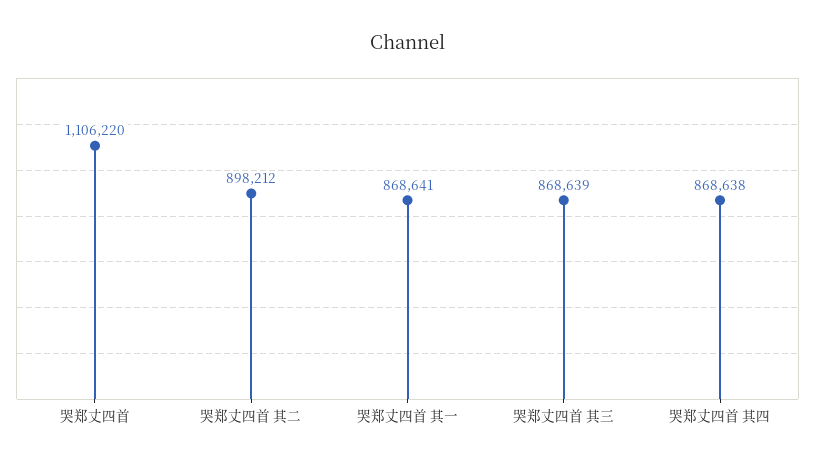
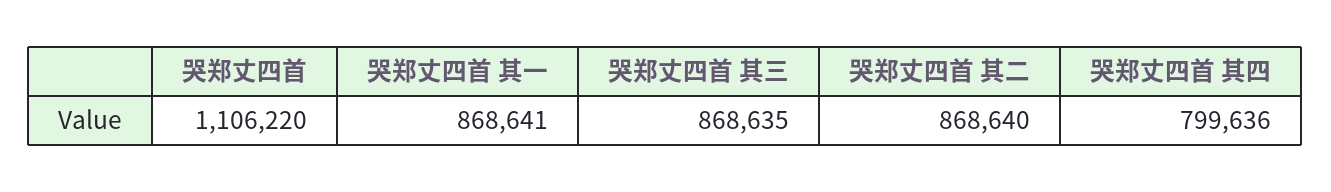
  {
    "哭郑丈四首": 1106220,
-   "哭郑丈四首 其二": 898212,
+   "哭郑丈四首 其二": 868640,
    "哭郑丈四首 其一": 868641,
-   "哭郑丈四首 其三": 868639,
+   "哭郑丈四首 其三": 868635,
-   "哭郑丈四首 其四": 868638
+   "哭郑丈四首 其四": 799636
  }

